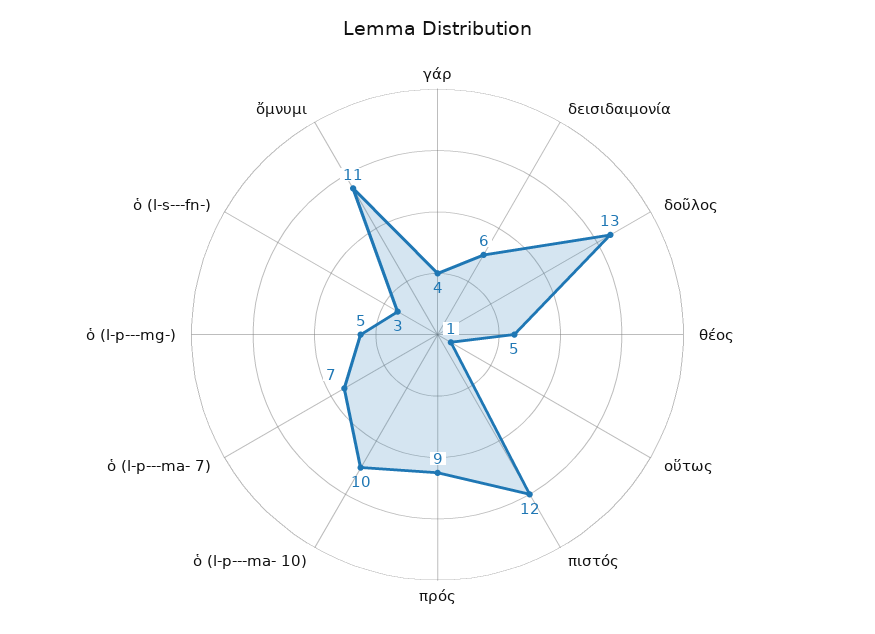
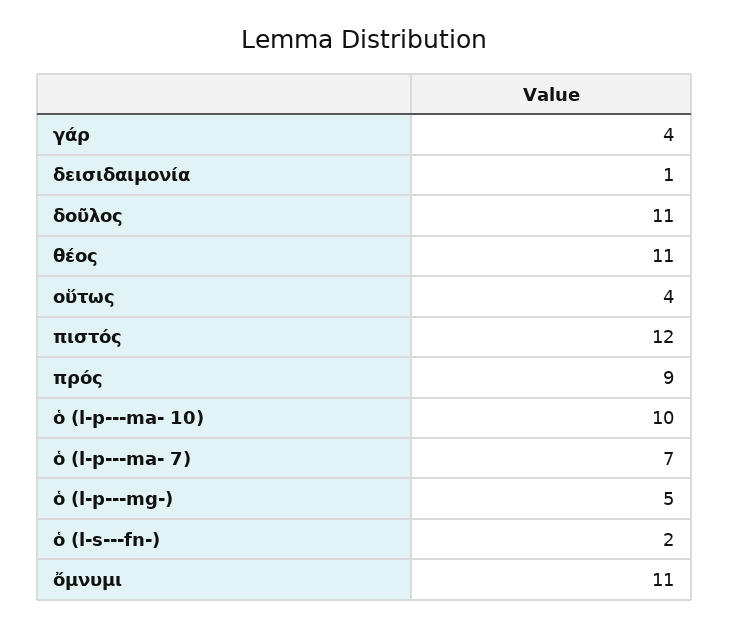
  {
    "γάρ": 4,
-   "δεισιδαιμονία": 6,
+   "δεισιδαιμονία": 1,
-   "δοῦλος": 13,
+   "δοῦλος": 11,
-   "θέος": 5,
+   "θέος": 11,
-   "οὕτως": 1,
+   "οὕτως": 4,
    "πιστός": 12,
    "πρός": 9,
    "ὁ (l-p---ma- 10)": 10,
    "ὁ (l-p---ma- 7)": 7,
    "ὁ (l-p---mg-)": 5,
-   "ὁ (l-s---fn-)": 3,
+   "ὁ (l-s---fn-)": 2,
    "ὄμνυμι": 11
  }

